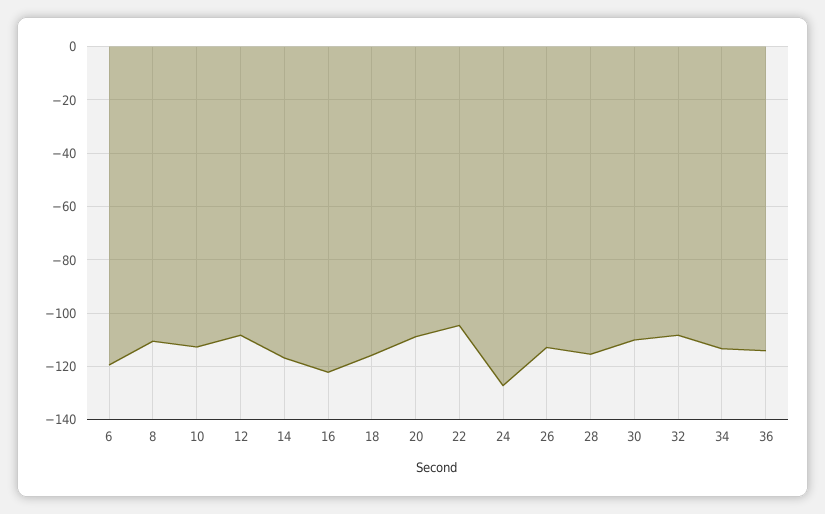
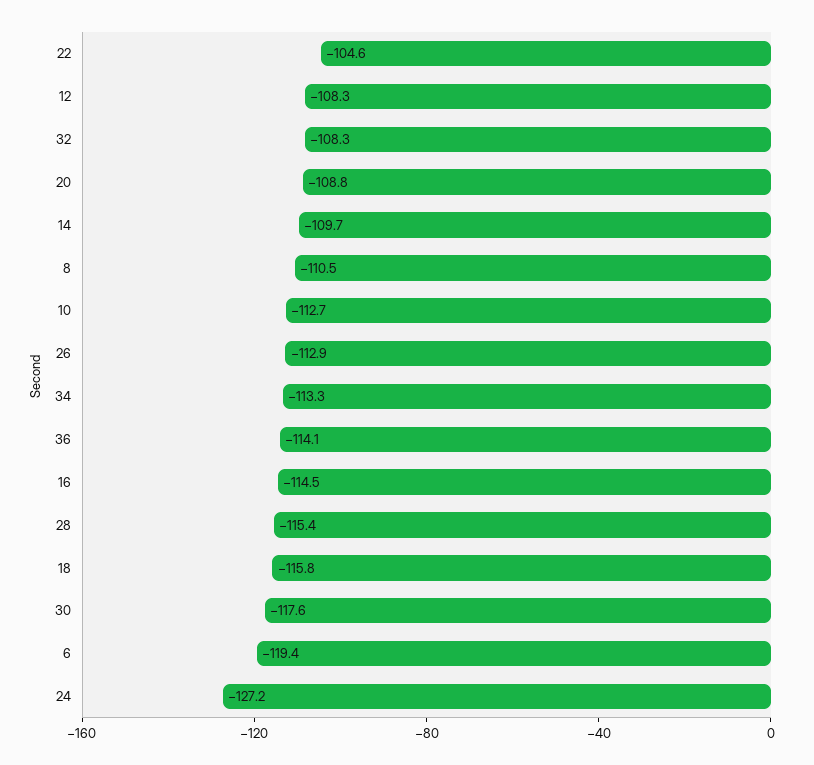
  {
    "6": -119.4,
    "8": -110.5,
    "10": -112.7,
    "12": -108.3,
-   "14": -117.5,
+   "14": -109.7,
-   "16": -122.5,
+   "16": -114.5,
    "18": -115.8,
    "20": -108.8,
    "22": -104.6,
    "24": -127.2,
    "26": -112.9,
    "28": -115.4,
-   "30": -110,
+   "30": -117.6,
    "32": -108.3,
    "34": -113.3,
    "36": -114.1
  }

